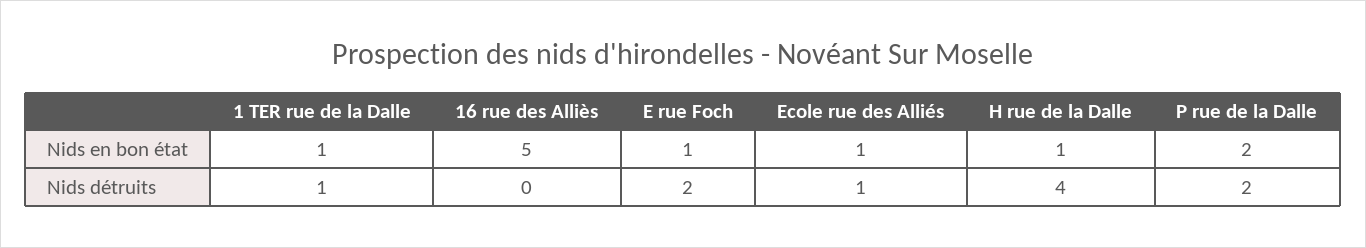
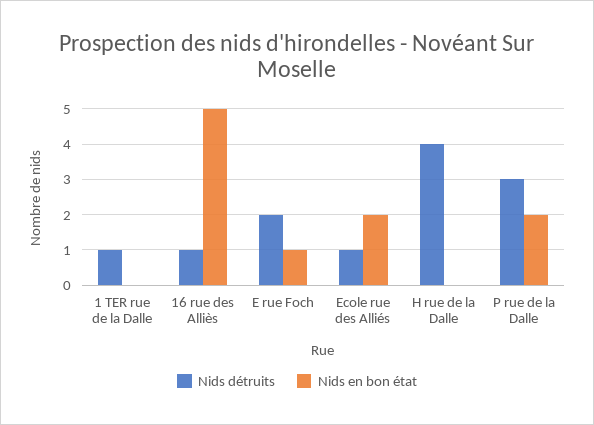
  {
    "Nids en bon état": {
-     "1 TER rue de la Dalle": 1,
+     "1 TER rue de la Dalle": 0,
      "16 rue des Alliès": 5,
      "E rue Foch": 1,
-     "Ecole rue des Alliés": 1,
+     "Ecole rue des Alliés": 2,
-     "H rue de la Dalle": 1,
+     "H rue de la Dalle": 0,
      "P rue de la Dalle": 2
    },
    "Nids détruits": {
      "1 TER rue de la Dalle": 1,
-     "16 rue des Alliès": 0,
+     "16 rue des Alliès": 1,
      "E rue Foch": 2,
      "Ecole rue des Alliés": 1,
      "H rue de la Dalle": 4,
-     "P rue de la Dalle": 2
+     "P rue de la Dalle": 3
    }
  }

